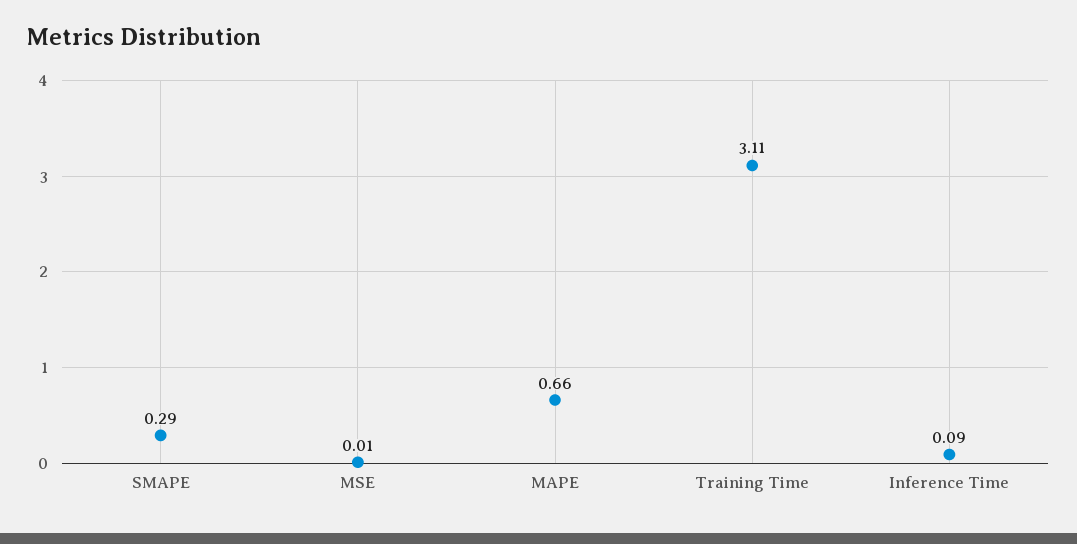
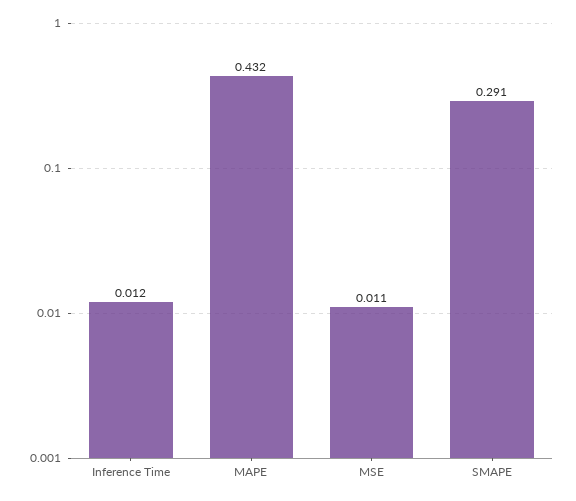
  {
    "SMAPE": 0.291,
    "MSE": 0.011,
-   "MAPE": 0.66,
+   "MAPE": 0.432,
-   "Training Time": 3.11,
-   "Inference Time": 0.09
+   "Inference Time": 0.012
  }

